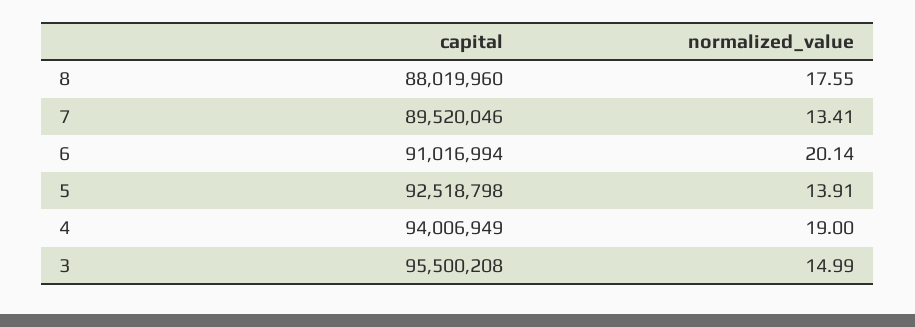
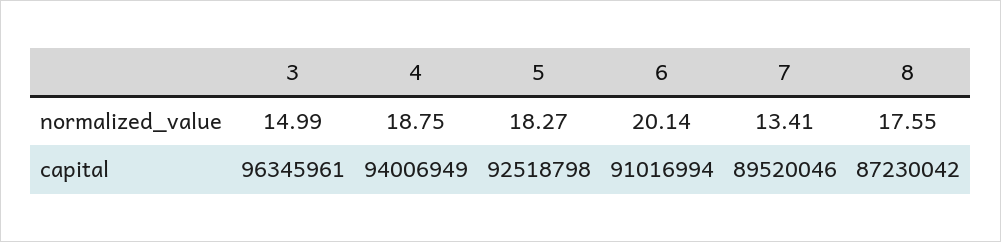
  {
    "capital": {
-     "8": 88019960,
+     "8": 87230042,
      "7": 89520046,
      "6": 91016994,
      "5": 92518798,
      "4": 94006949,
-     "3": 95500208
+     "3": 96345961
    },
    "normalized_value": {
      "8": 17.55,
      "7": 13.41,
      "6": 20.14,
-     "5": 13.91,
+     "5": 18.27,
-     "4": 19,
+     "4": 18.75,
      "3": 14.99
    }
  }

